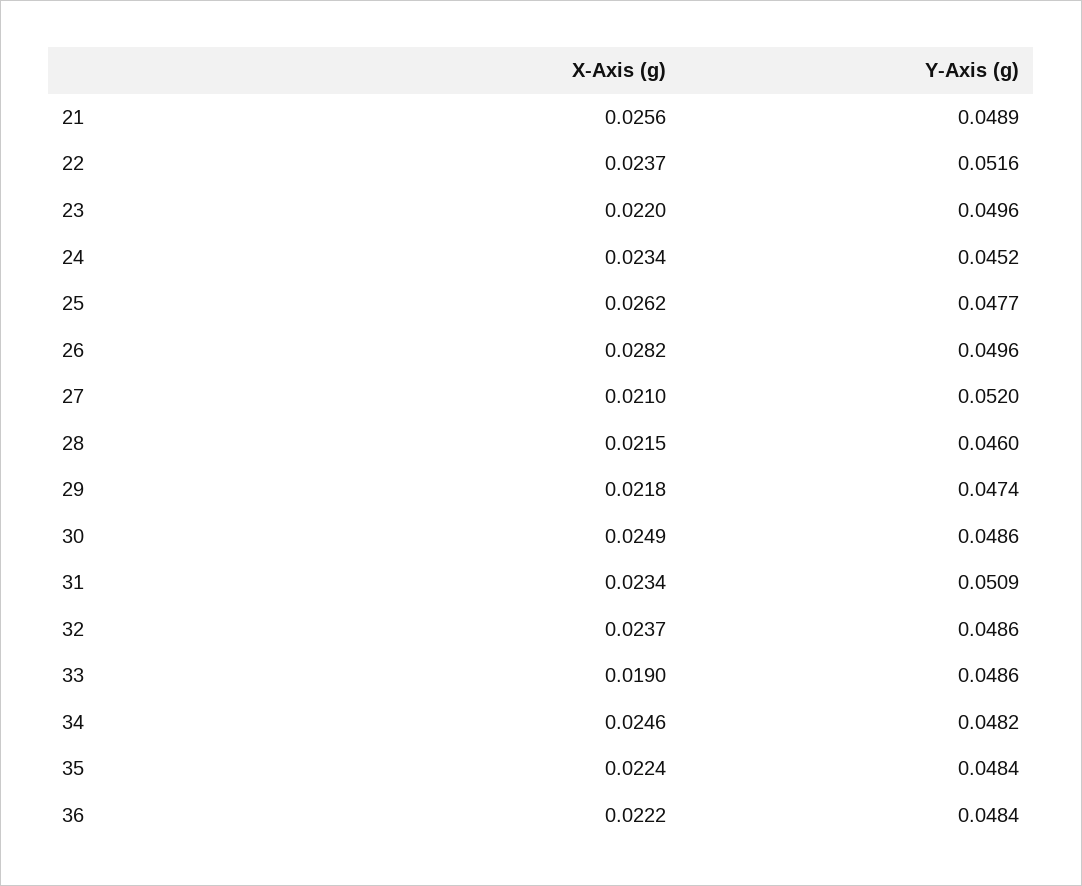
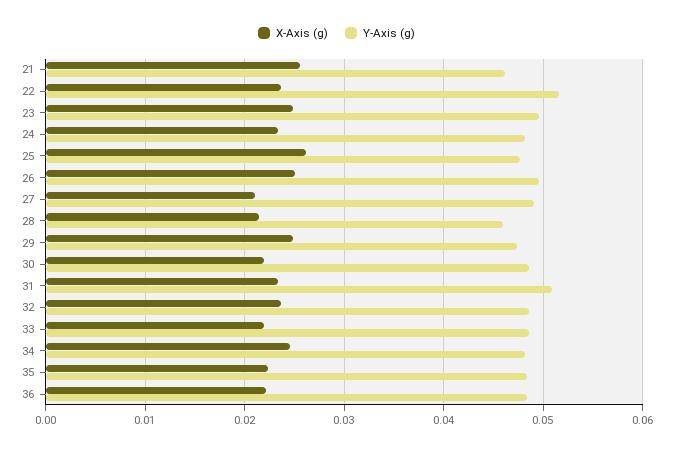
  {
    "X-Axis (g)": {
      "21": 0.0256,
      "22": 0.0237,
-     "23": 0.022,
+     "23": 0.025,
      "24": 0.0234,
      "25": 0.0262,
-     "26": 0.0282,
+     "26": 0.025,
      "27": 0.021,
      "28": 0.0215,
-     "29": 0.0218,
+     "29": 0.025,
-     "30": 0.0249,
+     "30": 0.022,
      "31": 0.0234,
      "32": 0.0237,
-     "33": 0.019,
+     "33": 0.022,
      "34": 0.0246,
      "35": 0.0224,
      "36": 0.0222
    },
    "Y-Axis (g)": {
-     "21": 0.0489,
+     "21": 0.046,
      "22": 0.0516,
      "23": 0.0496,
-     "24": 0.0452,
+     "24": 0.048,
      "25": 0.0477,
      "26": 0.0496,
-     "27": 0.052,
+     "27": 0.049,
      "28": 0.046,
      "29": 0.0474,
      "30": 0.0486,
      "31": 0.0509,
      "32": 0.0486,
      "33": 0.0486,
      "34": 0.0482,
      "35": 0.0484,
      "36": 0.0484
    }
  }

